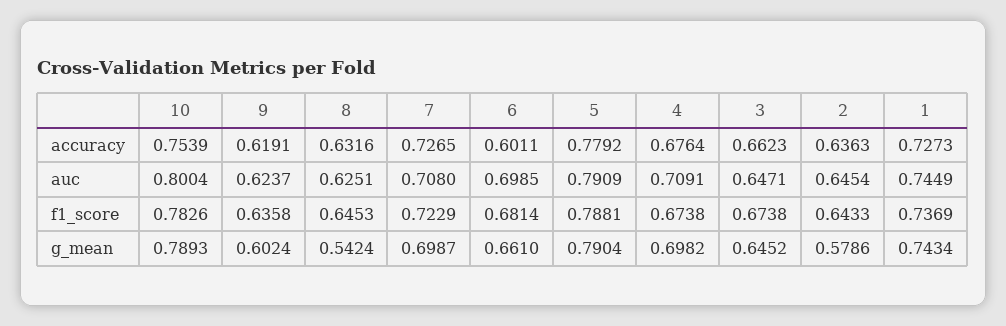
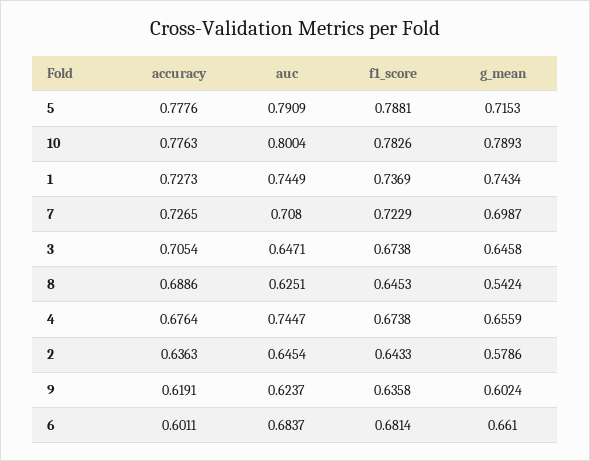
  {
    "10": {
-     "accuracy": 0.7539,
+     "accuracy": 0.7763,
      "auc": 0.8004,
      "f1_score": 0.7826,
      "g_mean": 0.7893
    },
    "9": {
      "accuracy": 0.6191,
      "auc": 0.6237,
      "f1_score": 0.6358,
      "g_mean": 0.6024
    },
    "8": {
-     "accuracy": 0.6316,
+     "accuracy": 0.6886,
      "auc": 0.6251,
      "f1_score": 0.6453,
      "g_mean": 0.5424
    },
    "7": {
      "accuracy": 0.7265,
      "auc": 0.708,
      "f1_score": 0.7229,
      "g_mean": 0.6987
    },
    "6": {
      "accuracy": 0.6011,
-     "auc": 0.6985,
+     "auc": 0.6837,
      "f1_score": 0.6814,
      "g_mean": 0.661
    },
    "5": {
-     "accuracy": 0.7792,
+     "accuracy": 0.7776,
      "auc": 0.7909,
      "f1_score": 0.7881,
-     "g_mean": 0.7904
+     "g_mean": 0.7153
    },
    "4": {
      "accuracy": 0.6764,
-     "auc": 0.7091,
+     "auc": 0.7447,
      "f1_score": 0.6738,
-     "g_mean": 0.6982
+     "g_mean": 0.6559
    },
    "3": {
-     "accuracy": 0.6623,
+     "accuracy": 0.7054,
      "auc": 0.6471,
      "f1_score": 0.6738,
-     "g_mean": 0.6452
+     "g_mean": 0.6458
    },
    "2": {
      "accuracy": 0.6363,
      "auc": 0.6454,
      "f1_score": 0.6433,
      "g_mean": 0.5786
    },
    "1": {
      "accuracy": 0.7273,
      "auc": 0.7449,
      "f1_score": 0.7369,
      "g_mean": 0.7434
    }
  }

